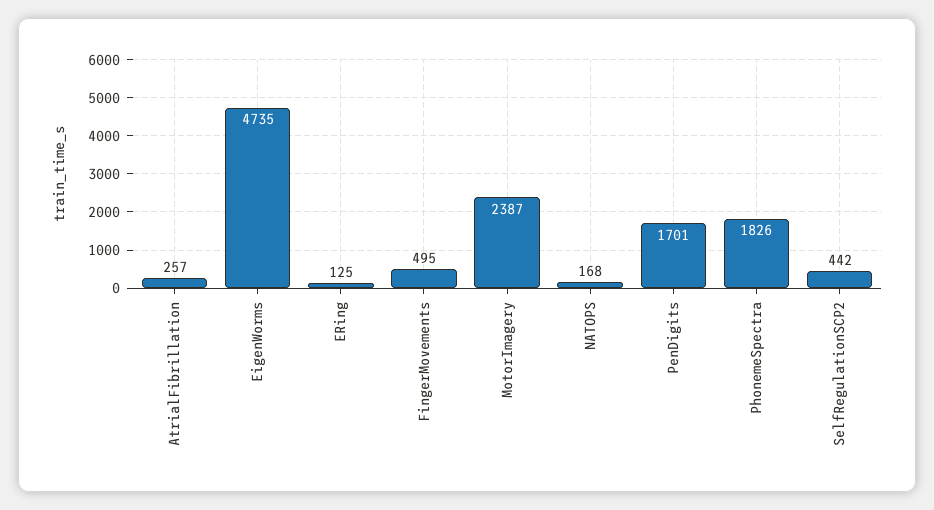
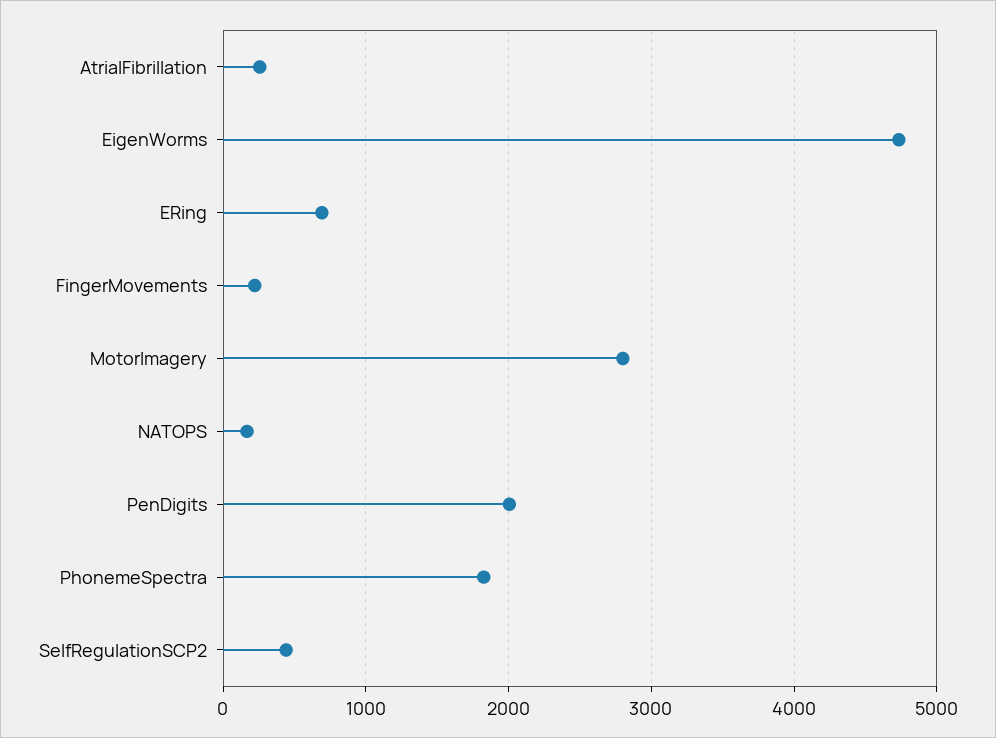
  {
    "AtrialFibrillation": 257,
    "EigenWorms": 4735,
-   "ERing": 125,
+   "ERing": 700,
-   "FingerMovements": 495,
+   "FingerMovements": 200,
-   "MotorImagery": 2387,
+   "MotorImagery": 2800,
    "NATOPS": 168,
-   "PenDigits": 1701,
+   "PenDigits": 2000,
    "PhonemeSpectra": 1826,
    "SelfRegulationSCP2": 442
  }

